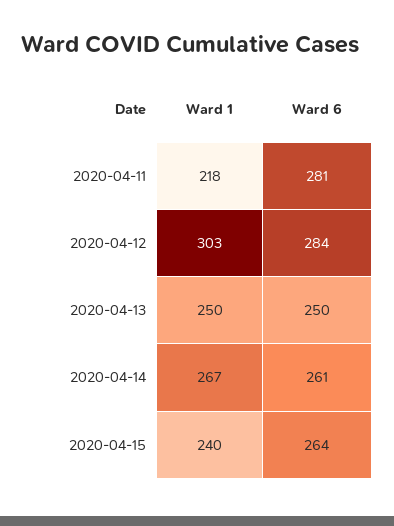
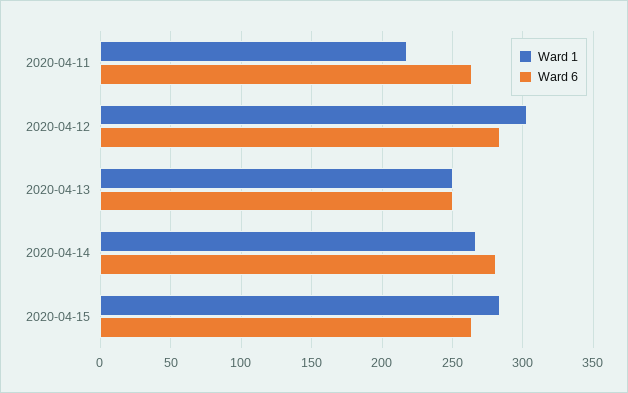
  {
    "Ward 1": {
      "2020-04-11": 218,
      "2020-04-12": 303,
      "2020-04-13": 250,
      "2020-04-14": 267,
-     "2020-04-15": 240
+     "2020-04-15": 285
    },
    "Ward 6": {
-     "2020-04-11": 281,
+     "2020-04-11": 265,
      "2020-04-12": 284,
      "2020-04-13": 250,
-     "2020-04-14": 261,
+     "2020-04-14": 280,
      "2020-04-15": 264
    }
  }

